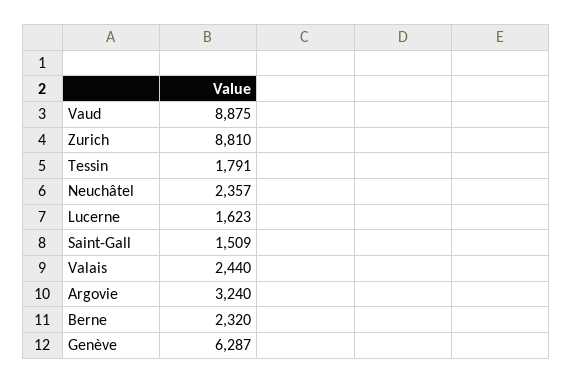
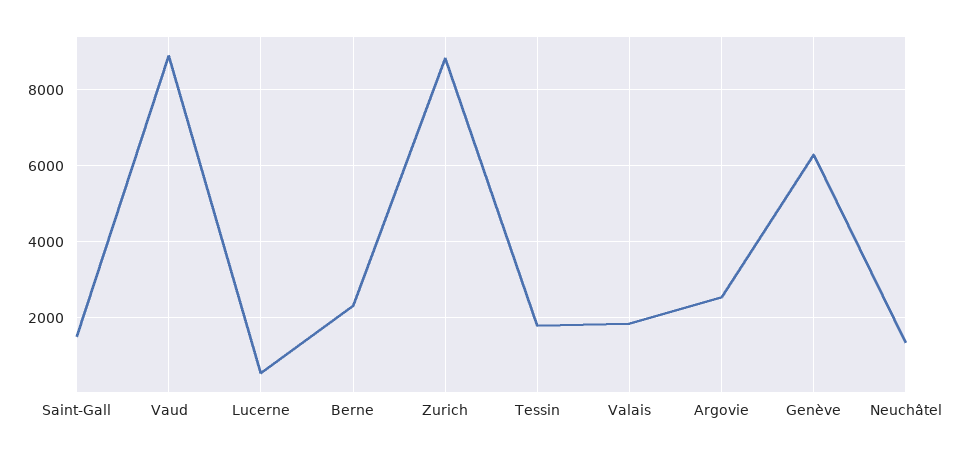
  {
    "Vaud": 8875,
    "Zurich": 8810,
    "Tessin": 1791,
-   "Neuchâtel": 2357,
+   "Neuchâtel": 1400,
-   "Lucerne": 1623,
+   "Lucerne": 600,
    "Saint-Gall": 1509,
-   "Valais": 2440,
+   "Valais": 1800,
-   "Argovie": 3240,
+   "Argovie": 2600,
    "Berne": 2320,
    "Genève": 6287
  }

